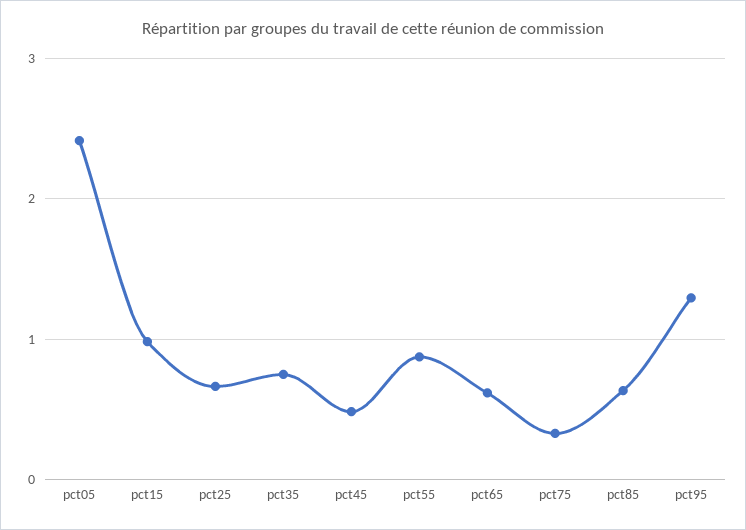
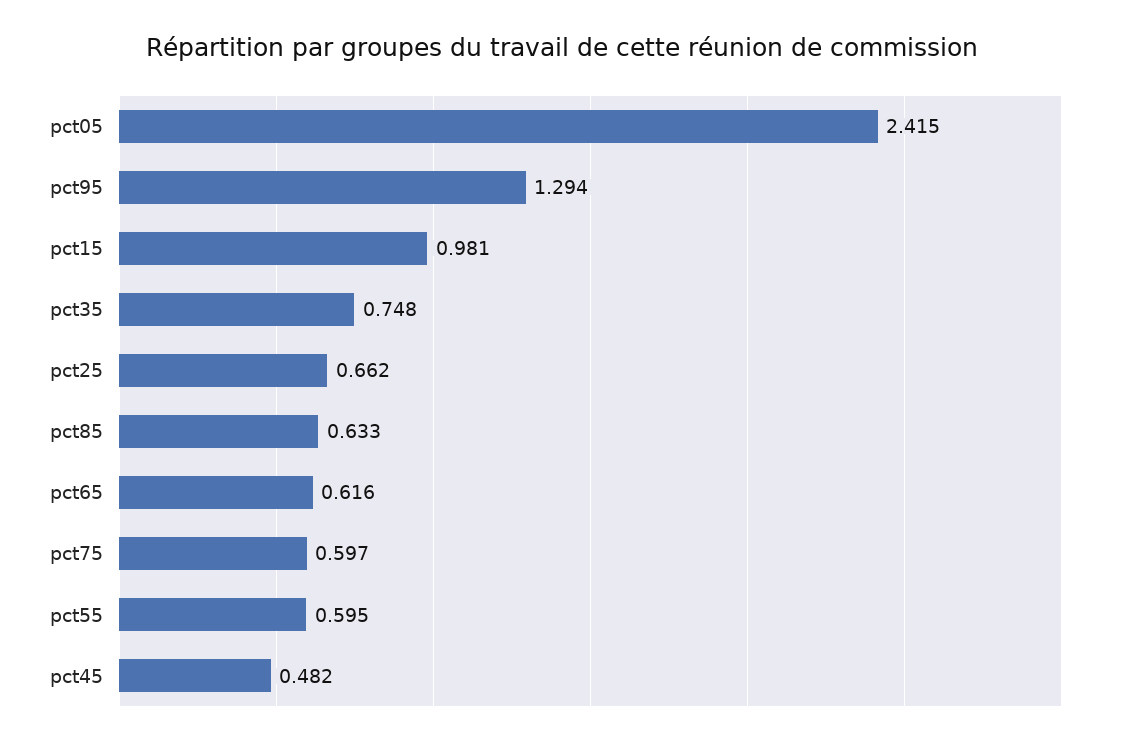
  {
    "pct05": 2.415,
    "pct15": 0.981,
    "pct25": 0.662,
    "pct35": 0.748,
    "pct45": 0.482,
-   "pct55": 0.9,
+   "pct55": 0.595,
    "pct65": 0.616,
-   "pct75": 0.3,
+   "pct75": 0.597,
    "pct85": 0.633,
    "pct95": 1.294
  }

